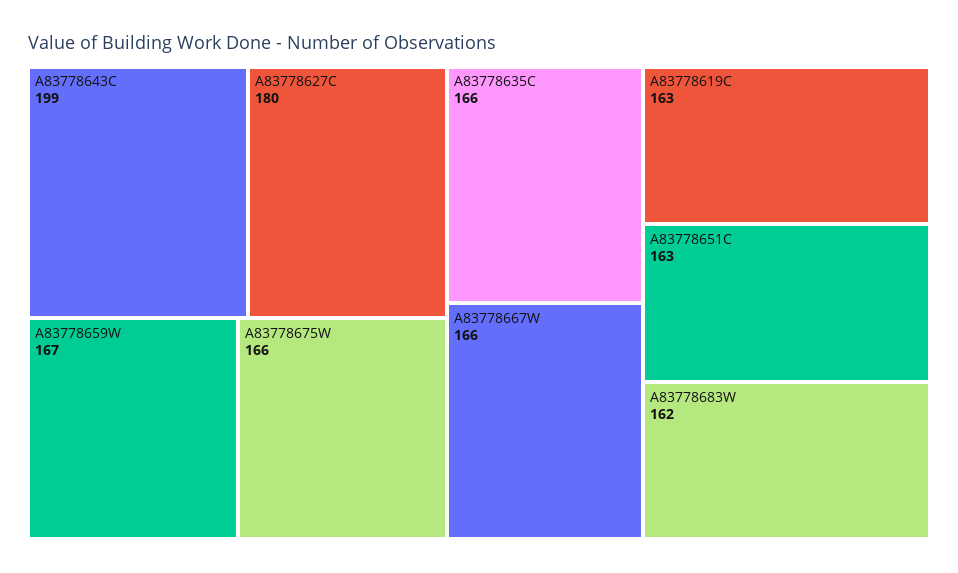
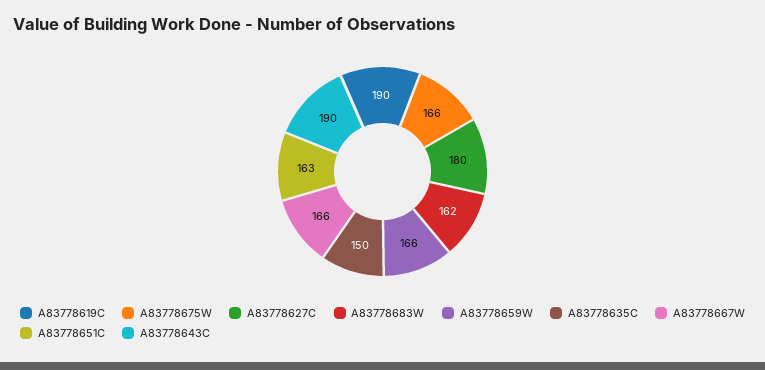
  {
-   "A83778643C": 199,
+   "A83778643C": 190,
    "A83778627C": 180,
-   "A83778659W": 167,
+   "A83778659W": 166,
    "A83778675W": 166,
-   "A83778635C": 166,
+   "A83778635C": 150,
    "A83778667W": 166,
-   "A83778619C": 163,
+   "A83778619C": 190,
    "A83778651C": 163,
    "A83778683W": 162
  }

